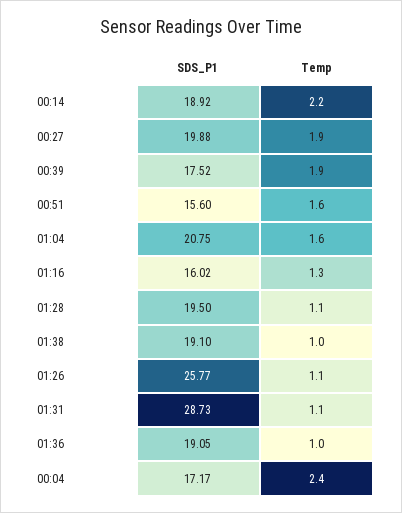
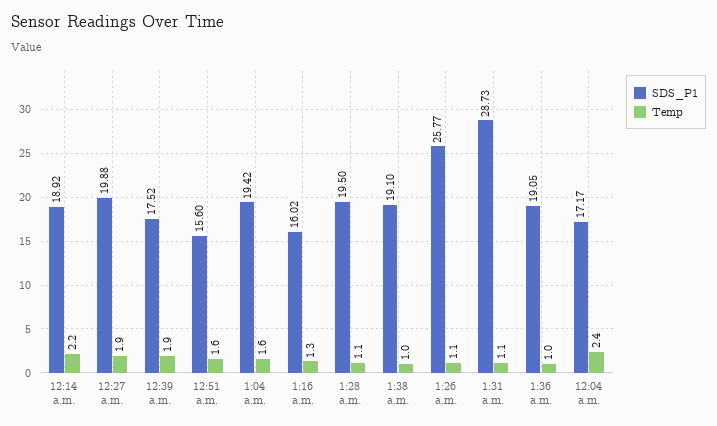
  {
    "SDS_P1": {
      "00:14": 18.92,
      "00:27": 19.88,
      "00:39": 17.52,
      "00:51": 15.6,
-     "01:04": 20.75,
+     "01:04": 19.42,
      "01:16": 16.02,
      "01:28": 19.5,
      "01:38": 19.1,
      "01:26": 25.77,
      "01:31": 28.73,
      "01:36": 19.05,
      "00:04": 17.17
    },
    "Temp": {
      "00:14": 2.2,
      "00:27": 1.9,
      "00:39": 1.9,
      "00:51": 1.6,
      "01:04": 1.6,
      "01:16": 1.3,
      "01:28": 1.1,
      "01:38": 1,
      "01:26": 1.1,
      "01:31": 1.1,
      "01:36": 1,
      "00:04": 2.4
    }
  }

